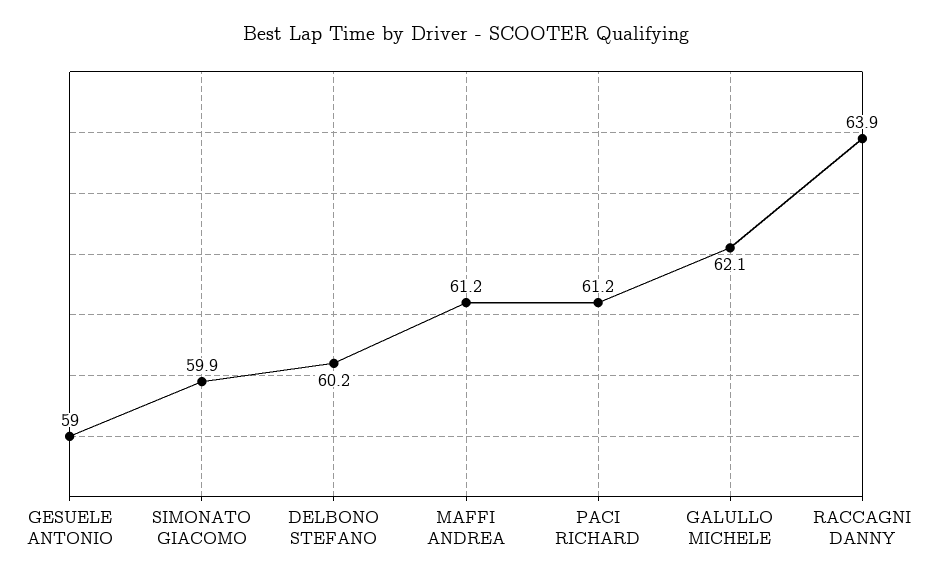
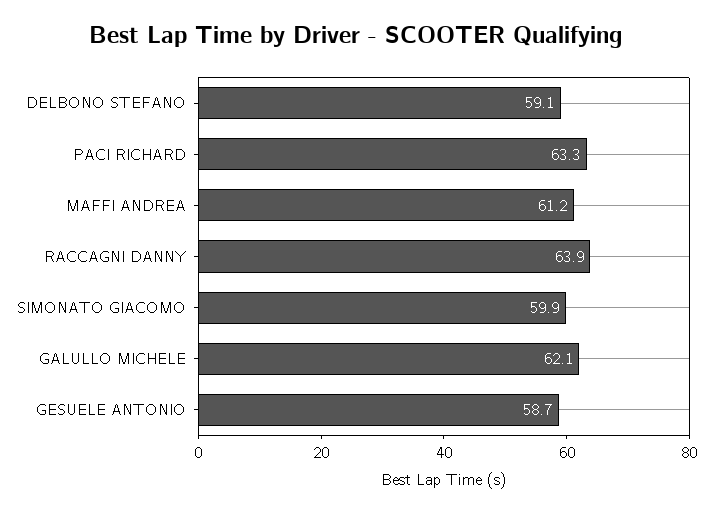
  {
-   "GESUELE ANTONIO": 59,
+   "GESUELE ANTONIO": 58.7,
    "SIMONATO GIACOMO": 59.9,
-   "DELBONO STEFANO": 60.2,
+   "DELBONO STEFANO": 59.1,
    "MAFFI ANDREA": 61.2,
-   "PACI RICHARD": 61.2,
+   "PACI RICHARD": 63.3,
    "GALULLO MICHELE": 62.1,
    "RACCAGNI DANNY": 63.9
  }

